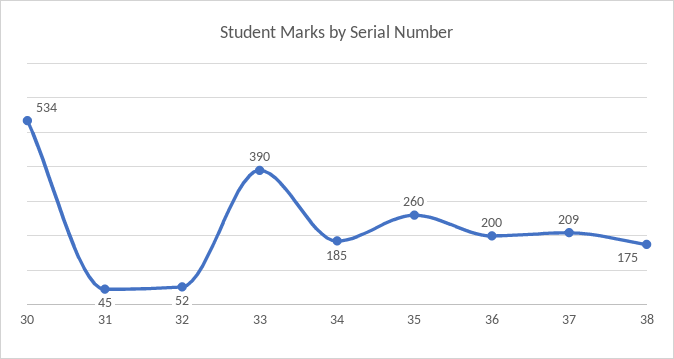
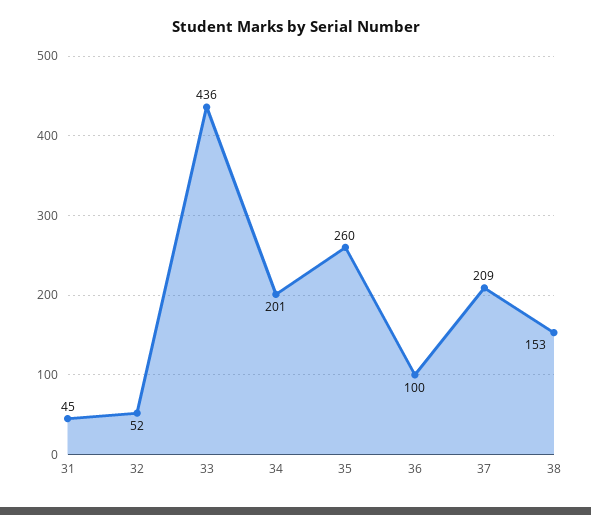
  {
-   "30": 534,
    "31": 45,
    "32": 52,
-   "33": 390,
+   "33": 436,
-   "34": 185,
+   "34": 201,
    "35": 260,
-   "36": 200,
+   "36": 100,
    "37": 209,
-   "38": 175
+   "38": 153
  }

